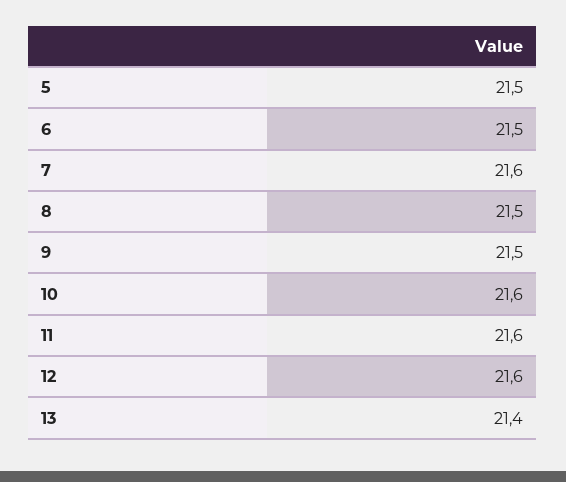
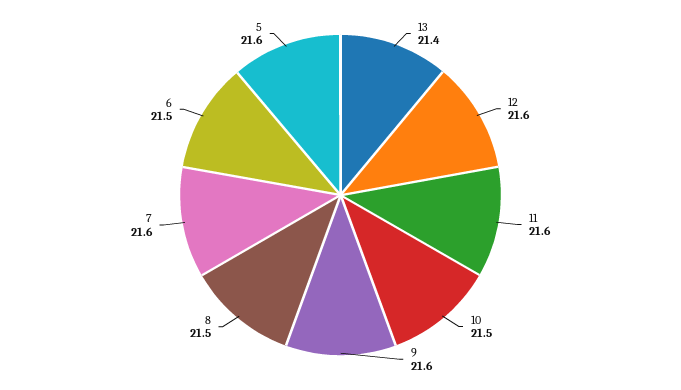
  {
-   "5": 21.5,
+   "5": 21.6,
    "6": 21.5,
    "7": 21.6,
    "8": 21.5,
-   "9": 21.5,
+   "9": 21.6,
-   "10": 21.6,
+   "10": 21.5,
    "11": 21.6,
    "12": 21.6,
    "13": 21.4
  }

